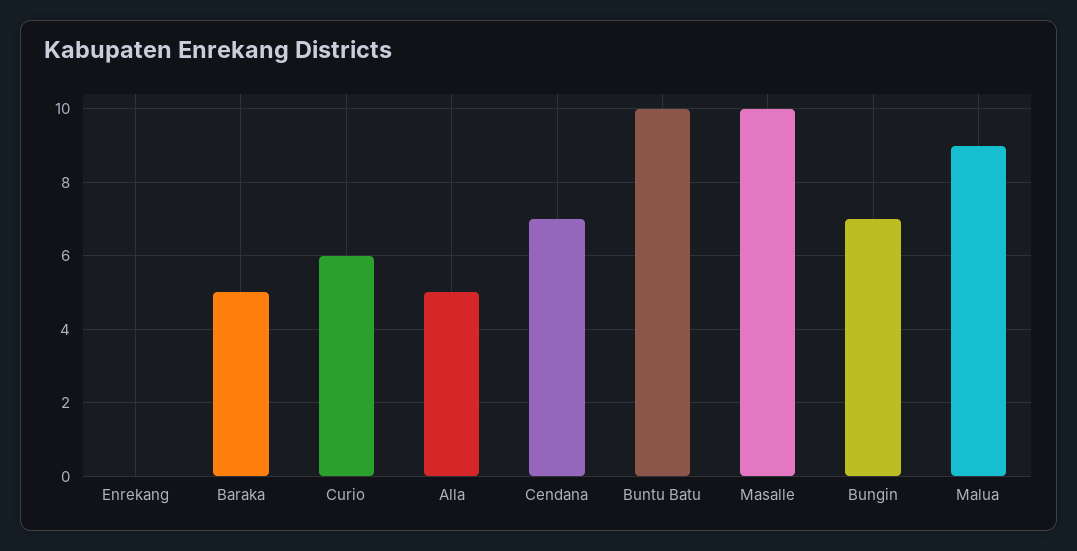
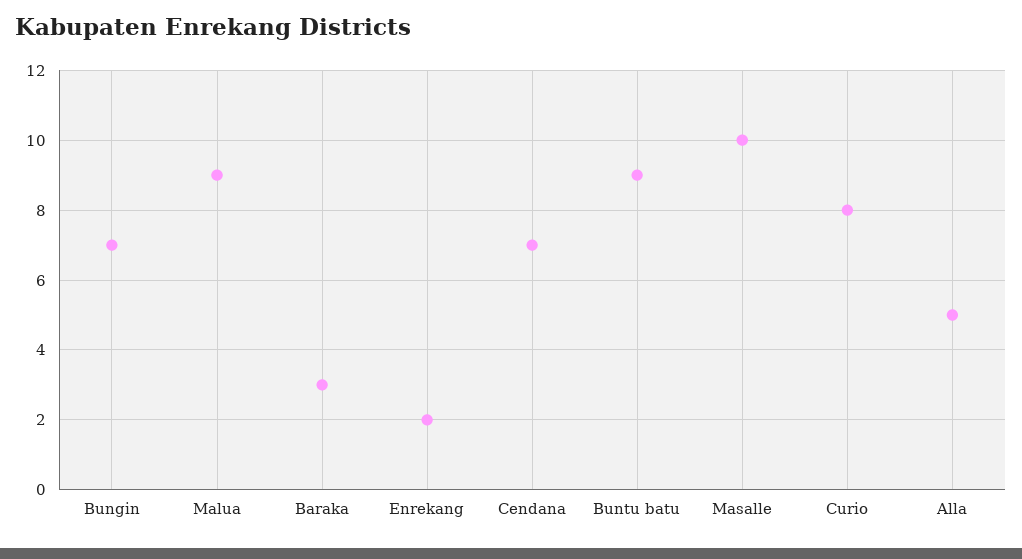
  {
-   "Enrekang": 0,
+   "Enrekang": 2,
-   "Baraka": 5,
+   "Baraka": 3,
-   "Curio": 6,
+   "Curio": 8,
    "Alla": 5,
    "Cendana": 7,
-   "Buntu Batu": 10,
+   "Buntu Batu": 9,
    "Masalle": 10,
    "Bungin": 7,
    "Malua": 9
  }

